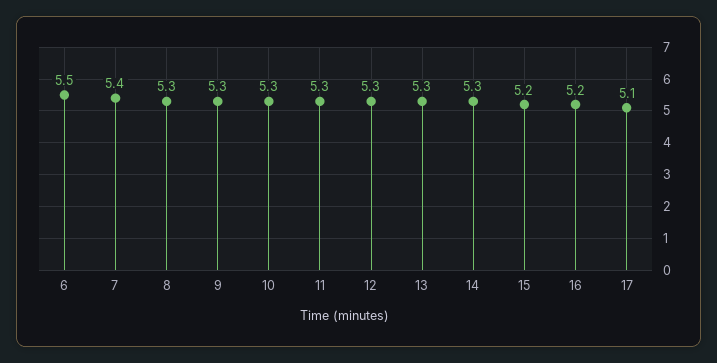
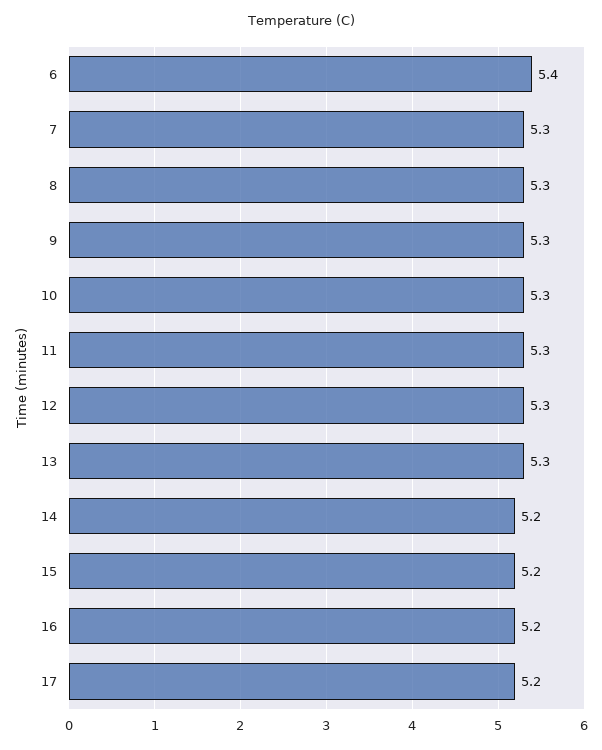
  {
-   "6": 5.5,
+   "6": 5.4,
-   "7": 5.4,
+   "7": 5.3,
    "8": 5.3,
    "9": 5.3,
    "10": 5.3,
    "11": 5.3,
    "12": 5.3,
    "13": 5.3,
-   "14": 5.3,
+   "14": 5.2,
    "15": 5.2,
    "16": 5.2,
-   "17": 5.1
+   "17": 5.2
  }

